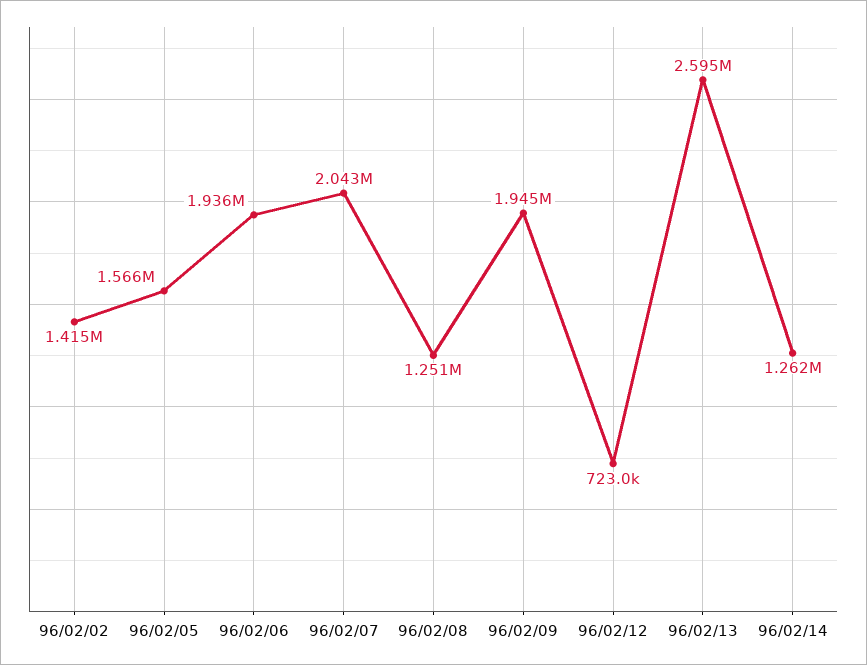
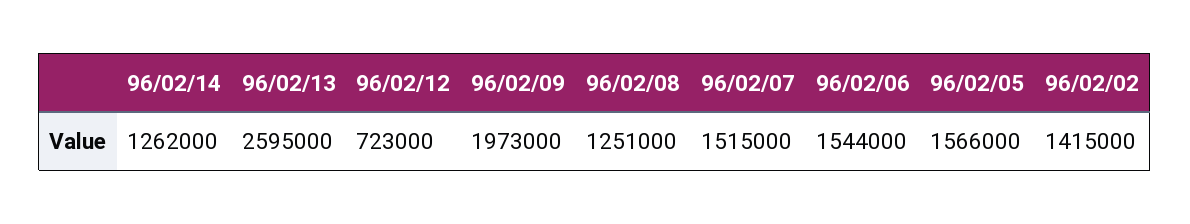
  {
    "96/02/02": 1415000,
    "96/02/05": 1566000,
-   "96/02/06": 1936000,
+   "96/02/06": 1544000,
-   "96/02/07": 2043000,
+   "96/02/07": 1515000,
    "96/02/08": 1251000,
-   "96/02/09": 1945000,
+   "96/02/09": 1973000,
    "96/02/12": 723000,
    "96/02/13": 2595000,
    "96/02/14": 1262000
  }

